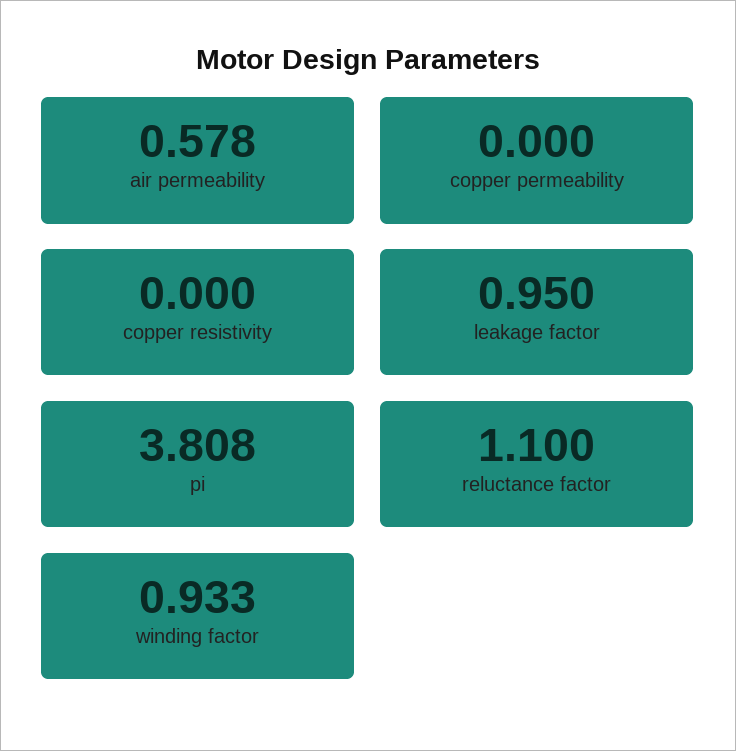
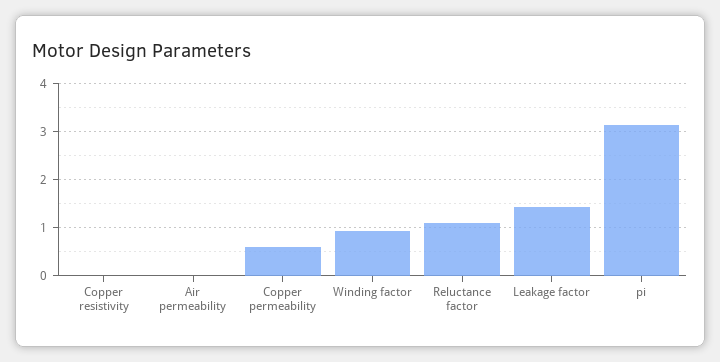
  {
-   "air permeability": 0.578,
+   "air permeability": 0,
-   "copper permeability": 0,
+   "copper permeability": 0.6,
    "copper resistivity": 0,
-   "leakage factor": 0.95,
+   "leakage factor": 1.4,
-   "pi": 3.808,
+   "pi": 3.2,
    "reluctance factor": 1.1,
    "winding factor": 0.933
  }

